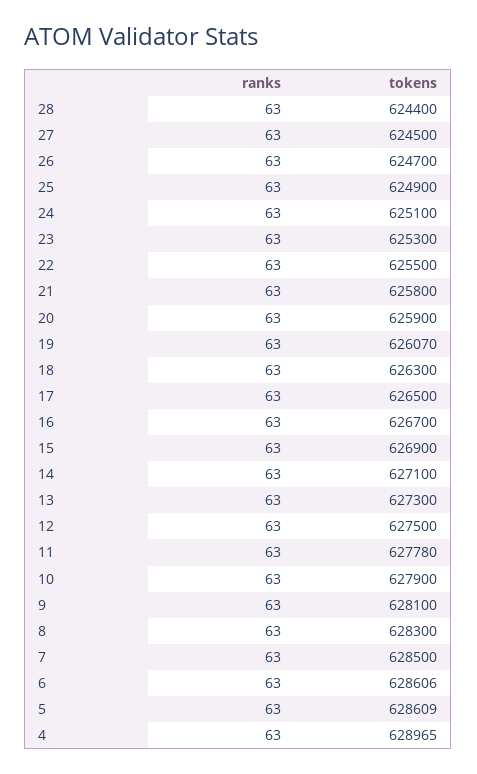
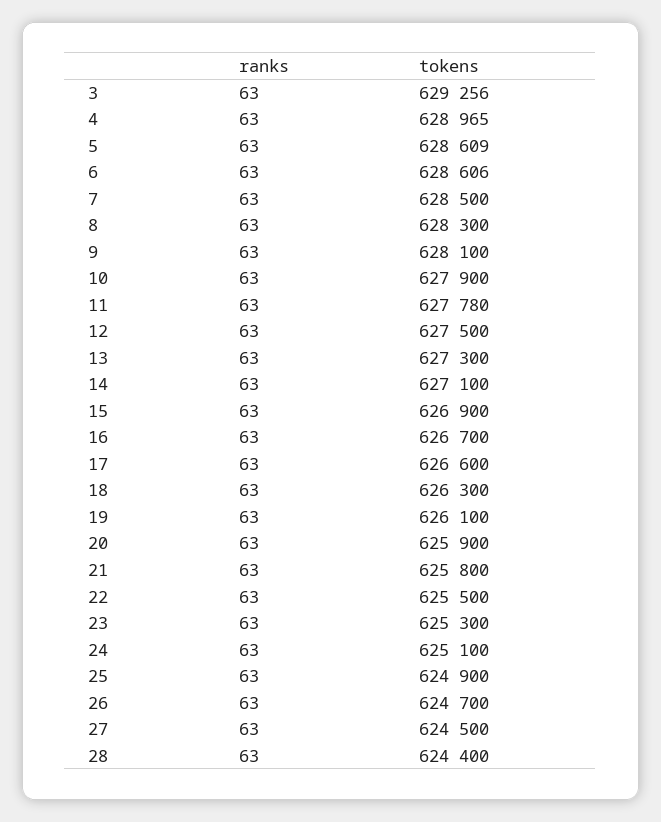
  {
    "ranks": {
      "28": 63,
      "27": 63,
      "26": 63,
      "25": 63,
      "24": 63,
      "23": 63,
      "22": 63,
      "21": 63,
      "20": 63,
      "19": 63,
      "18": 63,
      "17": 63,
      "16": 63,
      "15": 63,
      "14": 63,
      "13": 63,
      "12": 63,
      "11": 63,
      "10": 63,
      "9": 63,
      "8": 63,
      "7": 63,
      "6": 63,
      "5": 63,
-     "4": 63
+     "4": 63,
+     "3": 63
    },
    "tokens": {
      "28": 624400,
      "27": 624500,
      "26": 624700,
      "25": 624900,
      "24": 625100,
      "23": 625300,
      "22": 625500,
      "21": 625800,
      "20": 625900,
-     "19": 626070,
+     "19": 626100,
      "18": 626300,
-     "17": 626500,
+     "17": 626600,
      "16": 626700,
      "15": 626900,
      "14": 627100,
      "13": 627300,
      "12": 627500,
      "11": 627780,
      "10": 627900,
      "9": 628100,
      "8": 628300,
      "7": 628500,
      "6": 628606,
      "5": 628609,
-     "4": 628965
+     "4": 628965,
+     "3": 629256
    }
  }

